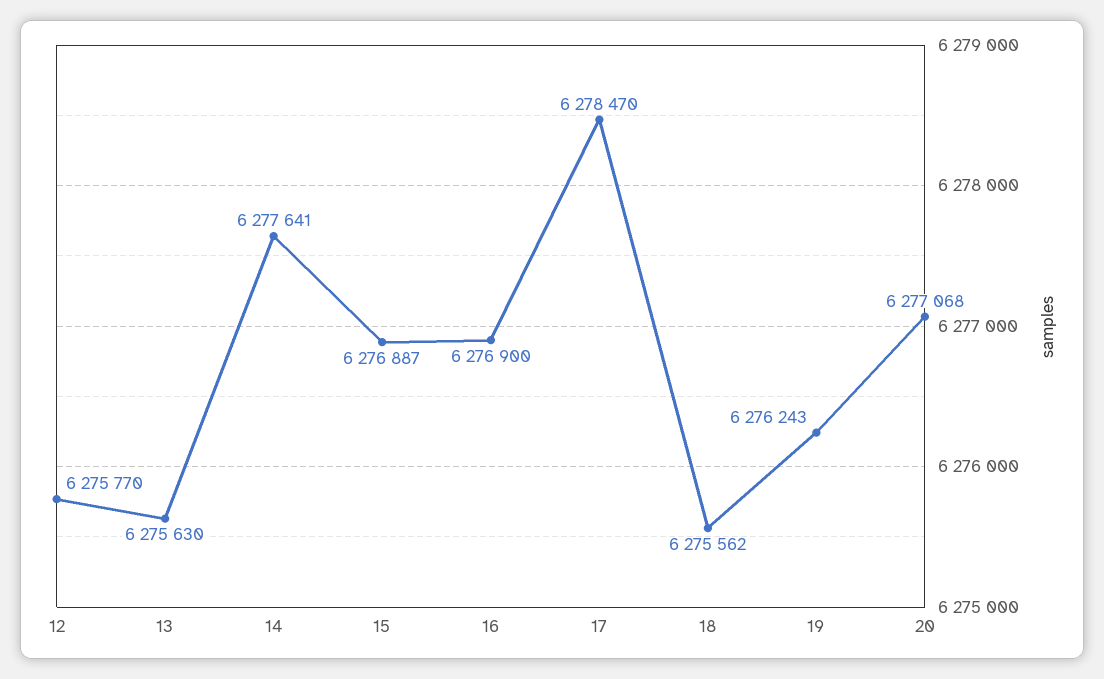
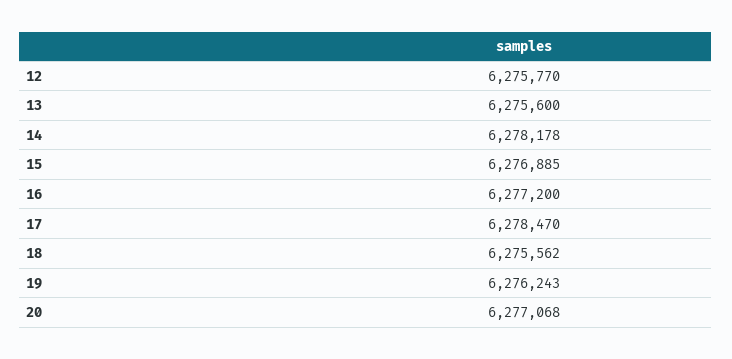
  {
    "12": 6275770,
-   "13": 6275630,
+   "13": 6275600,
-   "14": 6277641,
+   "14": 6278178,
-   "15": 6276887,
+   "15": 6276885,
-   "16": 6276900,
+   "16": 6277200,
    "17": 6278470,
    "18": 6275562,
    "19": 6276243,
    "20": 6277068
  }

